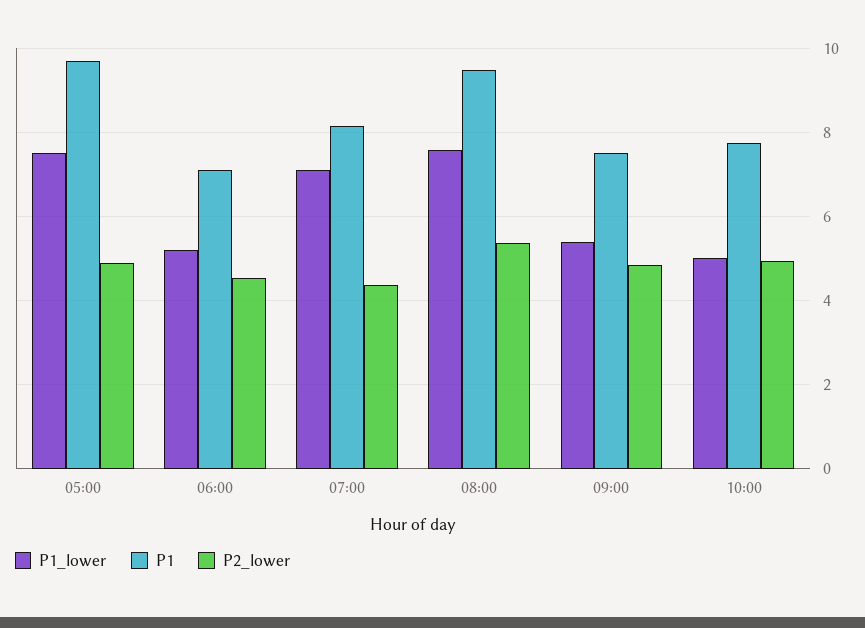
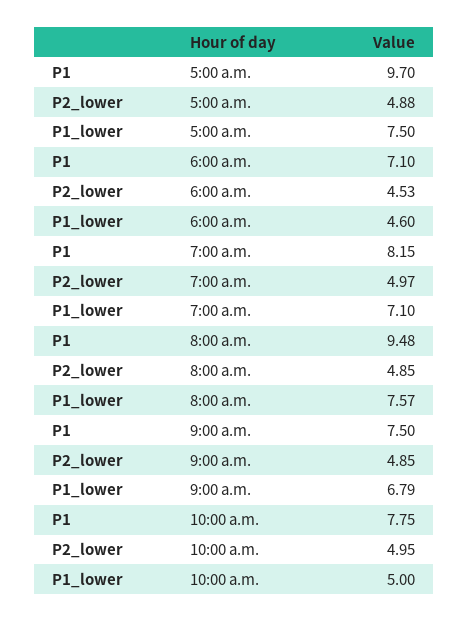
  {
    "P1_lower": {
      "05:00": 7.5,
-     "06:00": 5.2,
+     "06:00": 4.6,
      "07:00": 7.1,
      "08:00": 7.57,
-     "09:00": 5.4,
+     "09:00": 6.79,
      "10:00": 5
    },
    "P1": {
      "05:00": 9.7,
      "06:00": 7.1,
      "07:00": 8.15,
      "08:00": 9.48,
      "09:00": 7.5,
      "10:00": 7.75
    },
    "P2_lower": {
      "05:00": 4.88,
      "06:00": 4.53,
-     "07:00": 4.4,
+     "07:00": 4.97,
-     "08:00": 5.4,
+     "08:00": 4.85,
      "09:00": 4.85,
      "10:00": 4.95
    }
  }

